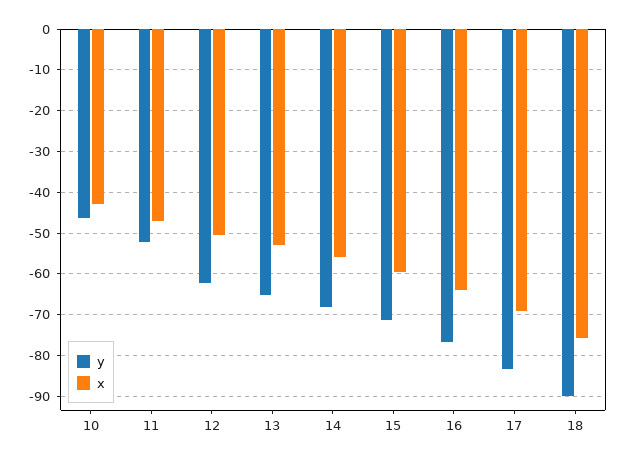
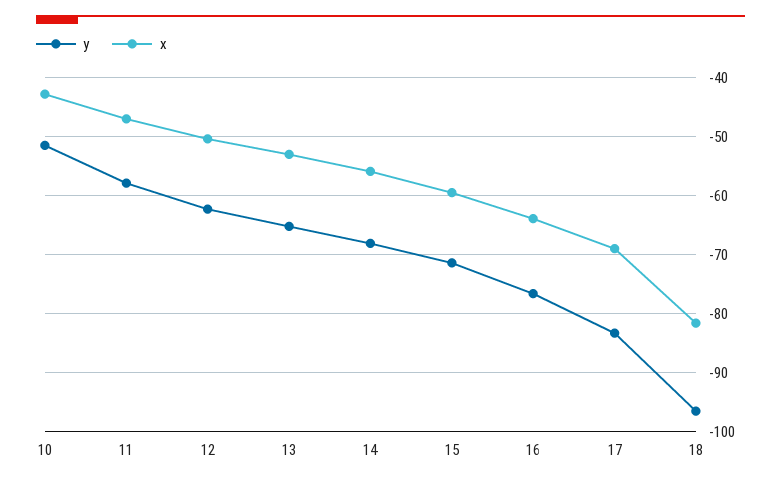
  {
    "y": {
-     "10": -46,
+     "10": -52,
-     "11": -52,
+     "11": -58,
      "12": -62,
      "13": -66,
      "14": -68,
      "15": -72,
      "16": -76,
      "17": -84,
-     "18": -90
+     "18": -96
    },
    "x": {
      "10": -42,
      "11": -48,
      "12": -50,
      "13": -54,
      "14": -56,
      "15": -60,
      "16": -64,
      "17": -70,
-     "18": -76
+     "18": -82
    }
  }

